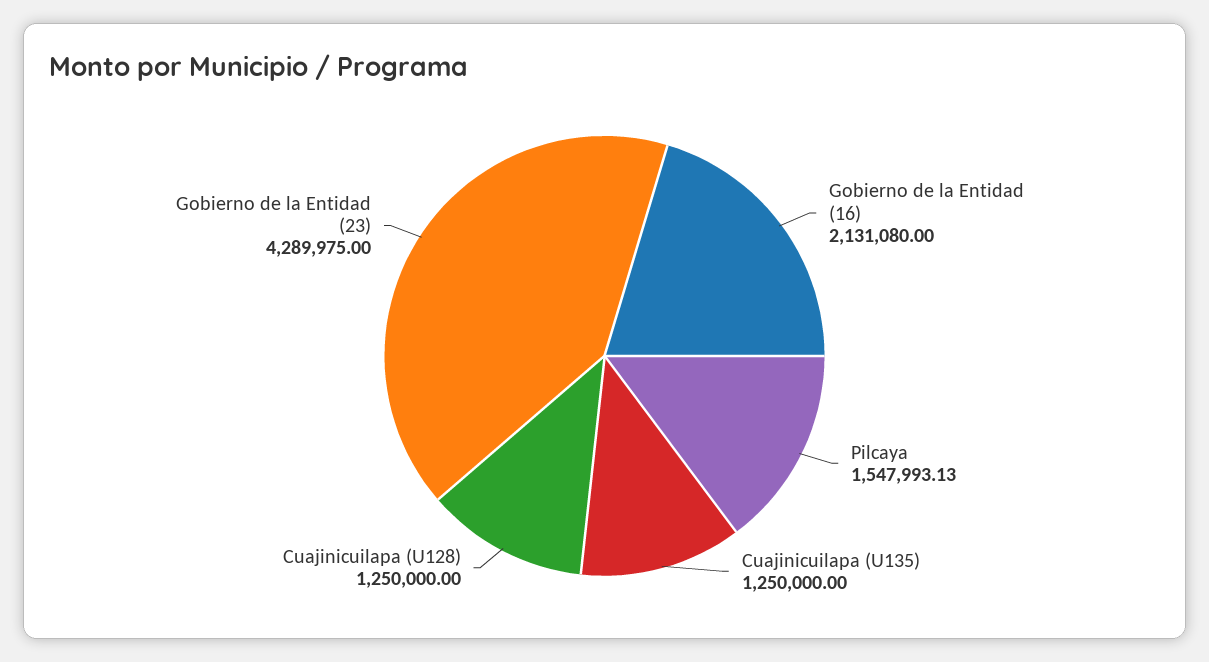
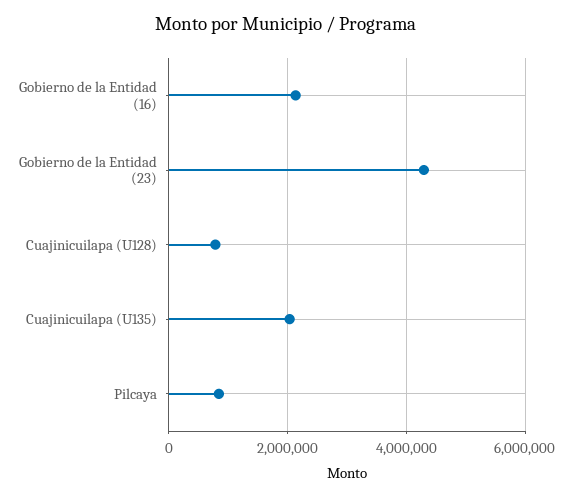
  {
    "Gobierno de la Entidad (16)": 2131080,
-   "Pilcaya": 1547993.13,
+   "Pilcaya": 800000,
-   "Cuajinicuilapa (U135)": 1250000,
+   "Cuajinicuilapa (U135)": 2000000,
-   "Cuajinicuilapa (U128)": 1250000,
+   "Cuajinicuilapa (U128)": 800000,
    "Gobierno de la Entidad (23)": 4289975
  }

